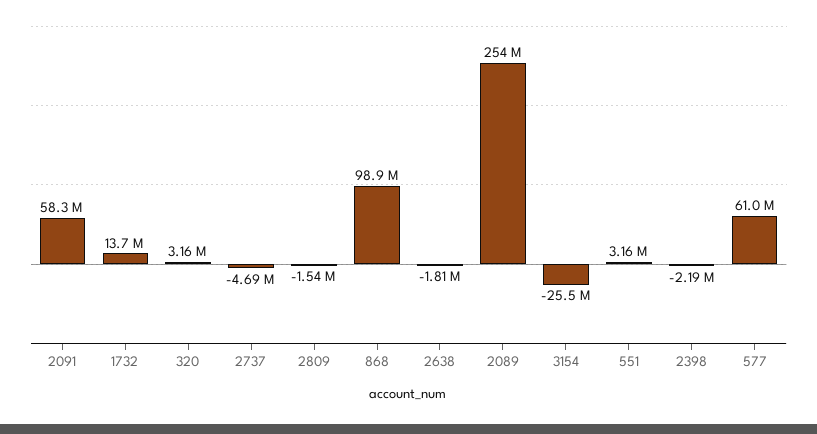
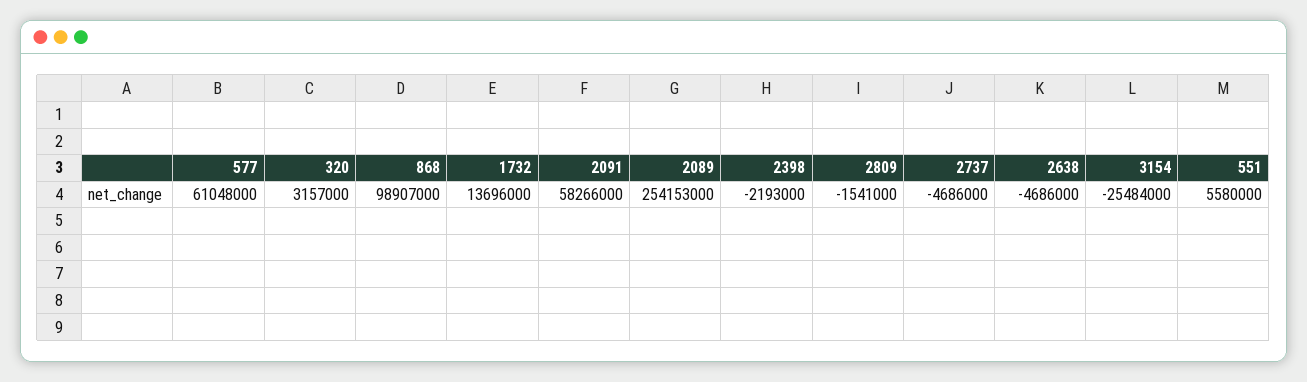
  {
    "2091": 58266000,
    "1732": 13696000,
    "320": 3157000,
    "2737": -4686000,
    "2809": -1541000,
    "868": 98907000,
-   "2638": -1810000,
+   "2638": -4686000,
    "2089": 254153000,
    "3154": -25484000,
-   "551": 3160000,
+   "551": 5580000,
    "2398": -2193000,
    "577": 61048000
  }

